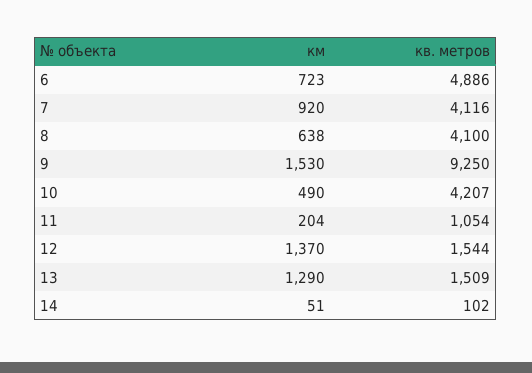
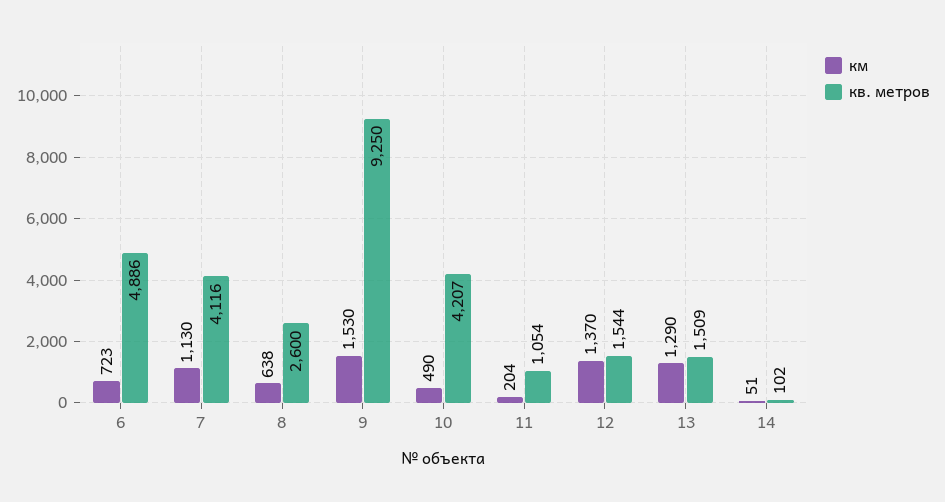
  {
    "км": {
      "6": 723,
-     "7": 920,
+     "7": 1130,
      "8": 638,
      "9": 1530,
      "10": 490,
      "11": 204,
      "12": 1370,
      "13": 1290,
      "14": 51
    },
    "кв. метров": {
      "6": 4886,
      "7": 4116,
-     "8": 4100,
+     "8": 2600,
      "9": 9250,
      "10": 4207,
      "11": 1054,
      "12": 1544,
      "13": 1509,
      "14": 102
    }
  }

